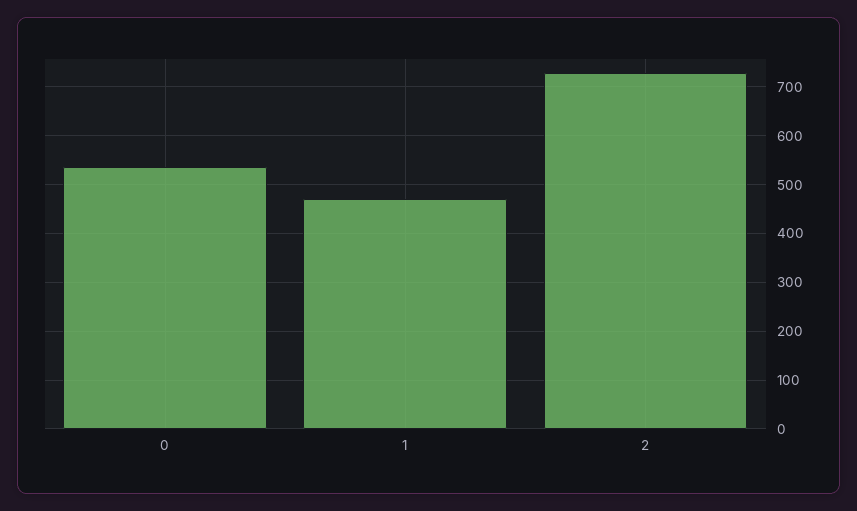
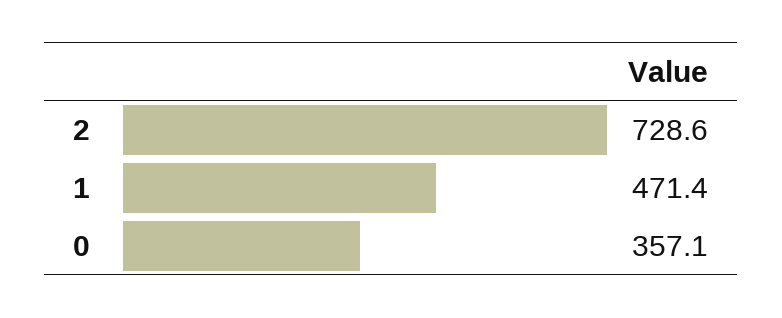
  {
-   "0": 540,
+   "0": 357.1,
    "1": 471.4,
    "2": 728.6
  }

